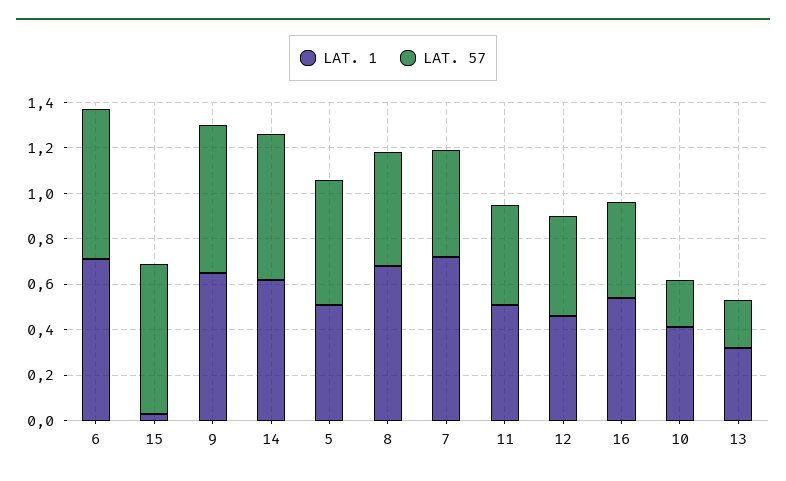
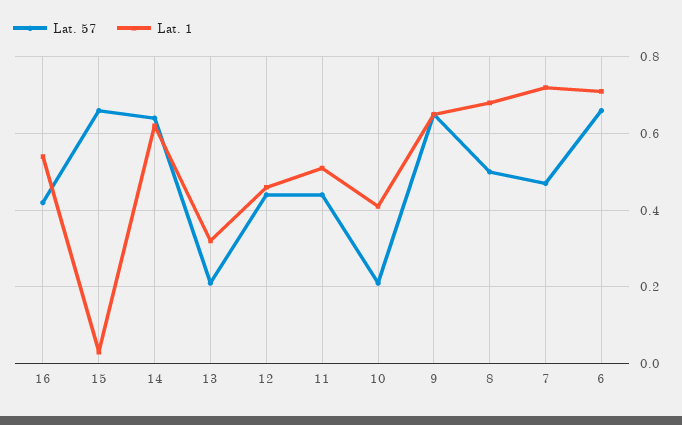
  {
    "LAT. 1": {
      "6": 0.7,
      "15": 0.05,
      "9": 0.65,
      "14": 0.6,
-     "5": 0.5,
      "8": 0.7,
      "7": 0.7,
      "11": 0.5,
      "12": 0.45,
      "16": 0.55,
      "10": 0.4,
      "13": 0.3
    },
    "LAT. 57": {
      "6": 0.65,
      "15": 0.65,
      "9": 0.65,
      "14": 0.65,
-     "5": 0.55,
      "8": 0.5,
      "7": 0.45,
      "11": 0.45,
      "12": 0.45,
      "16": 0.4,
      "10": 0.2,
      "13": 0.2
    }
  }

